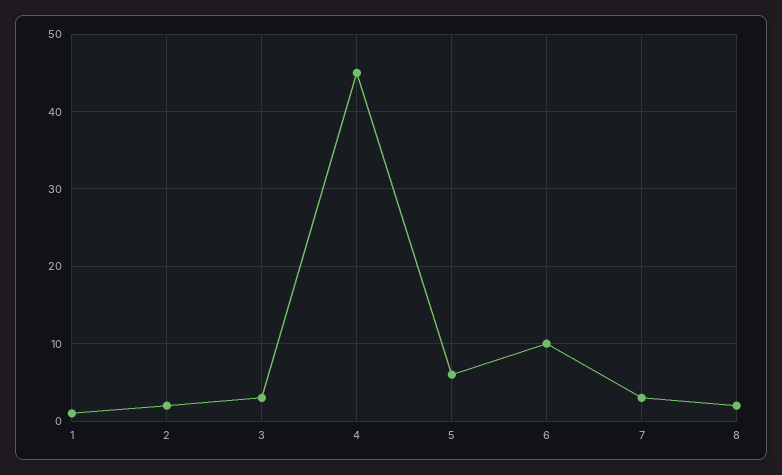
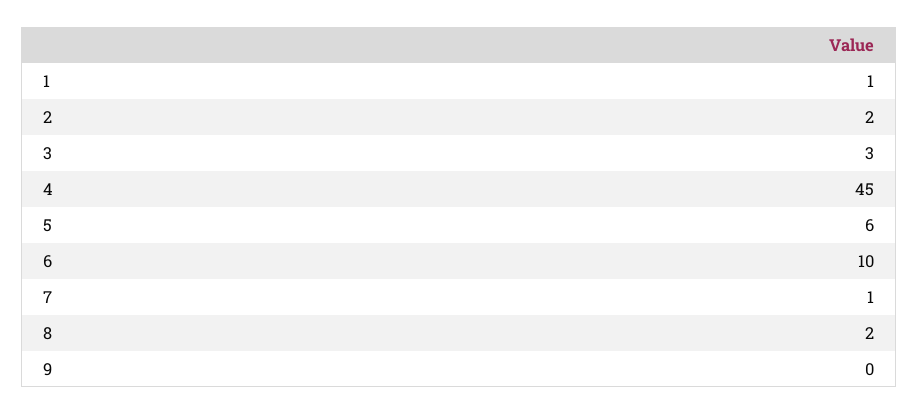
  {
    "1": 1,
    "2": 2,
    "3": 3,
    "4": 45,
    "5": 6,
    "6": 10,
-   "7": 3,
+   "7": 1,
-   "8": 2
+   "8": 2,
+   "9": 0
  }

